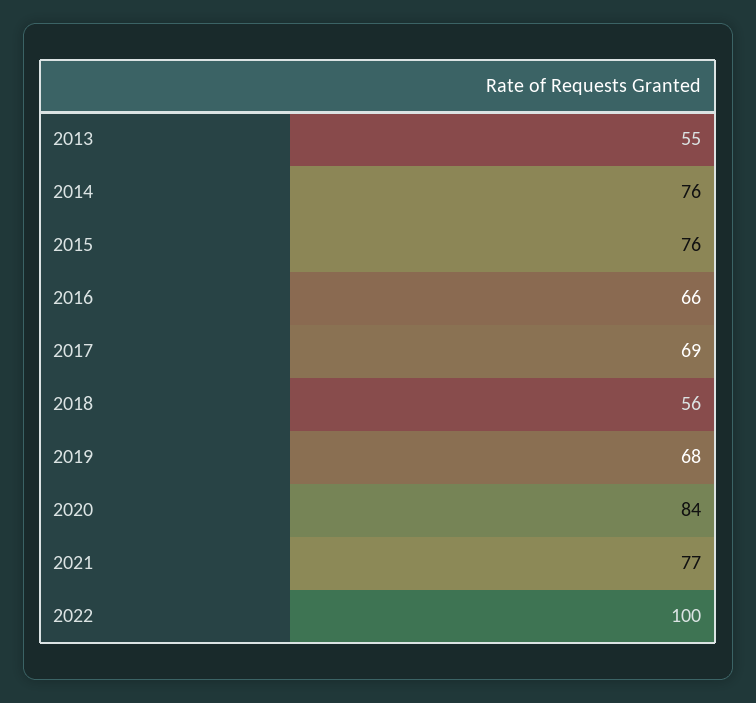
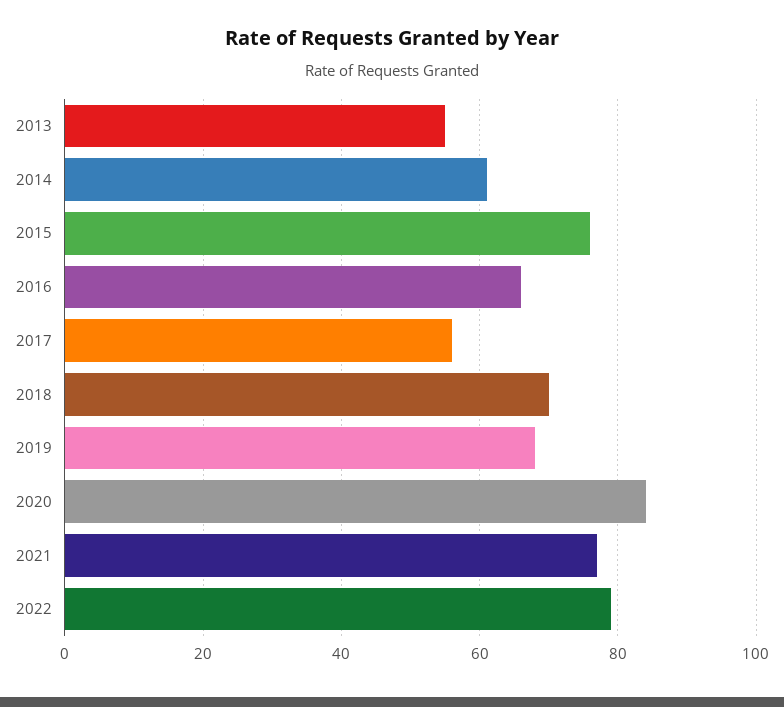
  {
    "2013": 55,
-   "2014": 76,
+   "2014": 60,
    "2015": 76,
    "2016": 66,
-   "2017": 69,
+   "2017": 55,
-   "2018": 56,
+   "2018": 70,
    "2019": 68,
    "2020": 84,
    "2021": 77,
-   "2022": 100
+   "2022": 80
  }

